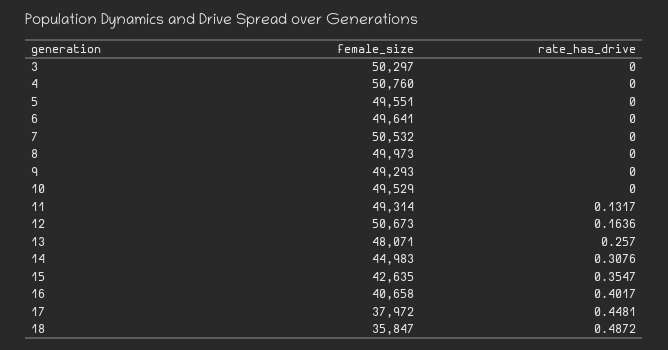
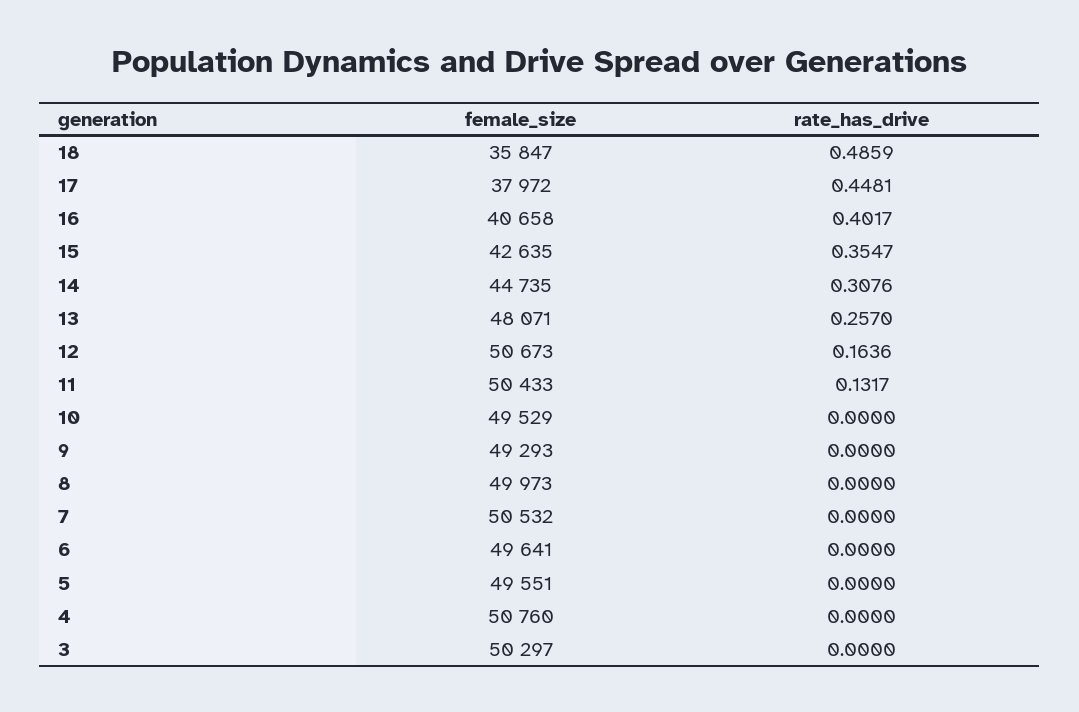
  {
    "female_size": {
      "3": 50297,
      "4": 50760,
      "5": 49551,
      "6": 49641,
      "7": 50532,
      "8": 49973,
      "9": 49293,
      "10": 49529,
-     "11": 49314,
+     "11": 50433,
      "12": 50673,
      "13": 48071,
-     "14": 44983,
+     "14": 44735,
      "15": 42635,
      "16": 40658,
      "17": 37972,
      "18": 35847
    },
    "rate_has_drive": {
      "3": 0,
      "4": 0,
      "5": 0,
      "6": 0,
      "7": 0,
      "8": 0,
      "9": 0,
      "10": 0,
      "11": 0.1317,
      "12": 0.1636,
      "13": 0.257,
      "14": 0.3076,
      "15": 0.3547,
      "16": 0.4017,
      "17": 0.4481,
-     "18": 0.4872
+     "18": 0.4859
    }
  }

